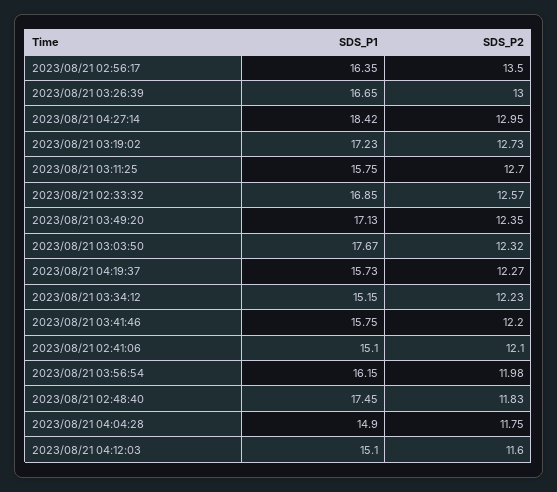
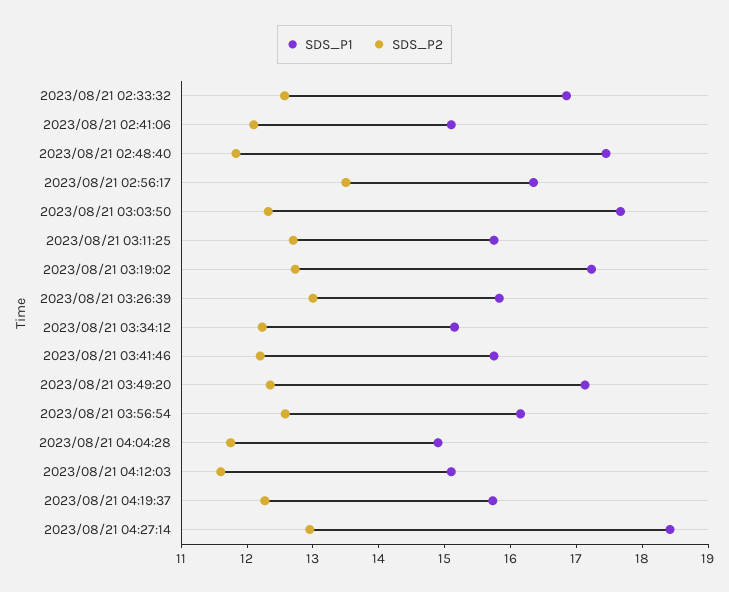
  {
    "SDS_P1": {
      "2023/08/21 02:56:17": 16.35,
-     "2023/08/21 03:26:39": 16.65,
+     "2023/08/21 03:26:39": 15.8,
      "2023/08/21 04:27:14": 18.42,
      "2023/08/21 03:19:02": 17.23,
      "2023/08/21 03:11:25": 15.75,
      "2023/08/21 02:33:32": 16.85,
      "2023/08/21 03:49:20": 17.13,
      "2023/08/21 03:03:50": 17.67,
      "2023/08/21 04:19:37": 15.73,
      "2023/08/21 03:34:12": 15.15,
      "2023/08/21 03:41:46": 15.75,
      "2023/08/21 02:41:06": 15.1,
      "2023/08/21 03:56:54": 16.15,
      "2023/08/21 02:48:40": 17.45,
      "2023/08/21 04:04:28": 14.9,
      "2023/08/21 04:12:03": 15.1
    },
    "SDS_P2": {
      "2023/08/21 02:56:17": 13.5,
      "2023/08/21 03:26:39": 13,
      "2023/08/21 04:27:14": 12.95,
      "2023/08/21 03:19:02": 12.73,
      "2023/08/21 03:11:25": 12.7,
      "2023/08/21 02:33:32": 12.57,
      "2023/08/21 03:49:20": 12.35,
      "2023/08/21 03:03:50": 12.32,
      "2023/08/21 04:19:37": 12.27,
      "2023/08/21 03:34:12": 12.23,
      "2023/08/21 03:41:46": 12.2,
      "2023/08/21 02:41:06": 12.1,
-     "2023/08/21 03:56:54": 11.98,
+     "2023/08/21 03:56:54": 12.6,
      "2023/08/21 02:48:40": 11.83,
      "2023/08/21 04:04:28": 11.75,
      "2023/08/21 04:12:03": 11.6
    }
  }

